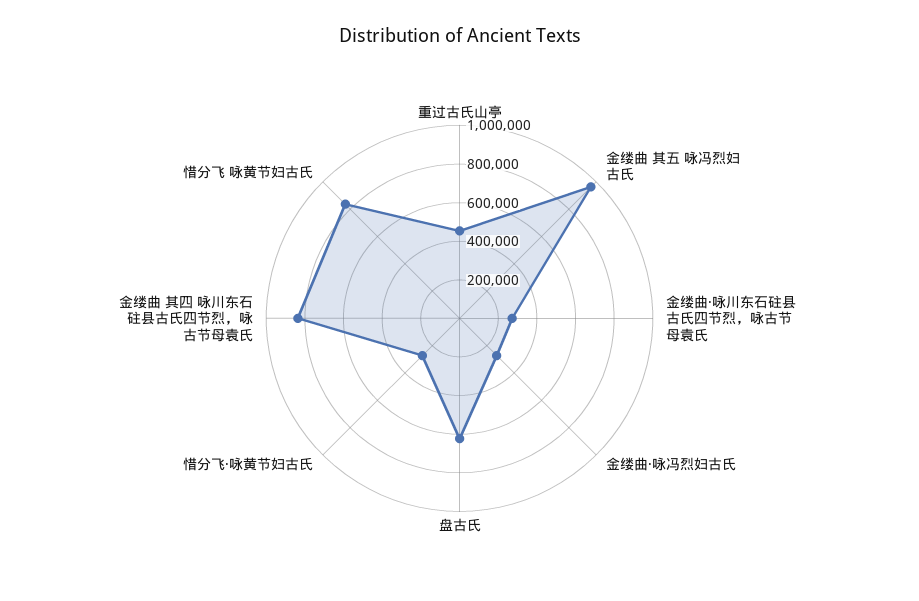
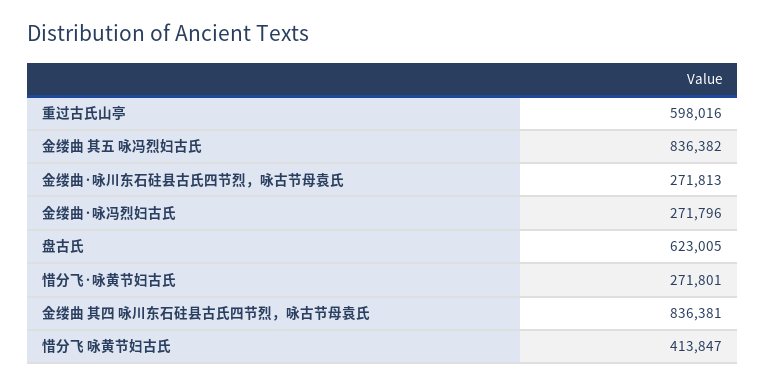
  {
-   "重过古氏山亭": 450000,
+   "重过古氏山亭": 598016,
-   "金缕曲 其五 咏冯烈妇古氏": 950000,
+   "金缕曲 其五 咏冯烈妇古氏": 836382,
    "金缕曲·咏川东石砫县古氏四节烈，咏古节母袁氏": 271813,
    "金缕曲·咏冯烈妇古氏": 271796,
    "盘古氏": 623005,
    "惜分飞·咏黄节妇古氏": 271801,
    "金缕曲 其四 咏川东石砫县古氏四节烈，咏古节母袁氏": 836381,
-   "惜分飞 咏黄节妇古氏": 850000
+   "惜分飞 咏黄节妇古氏": 413847
  }

